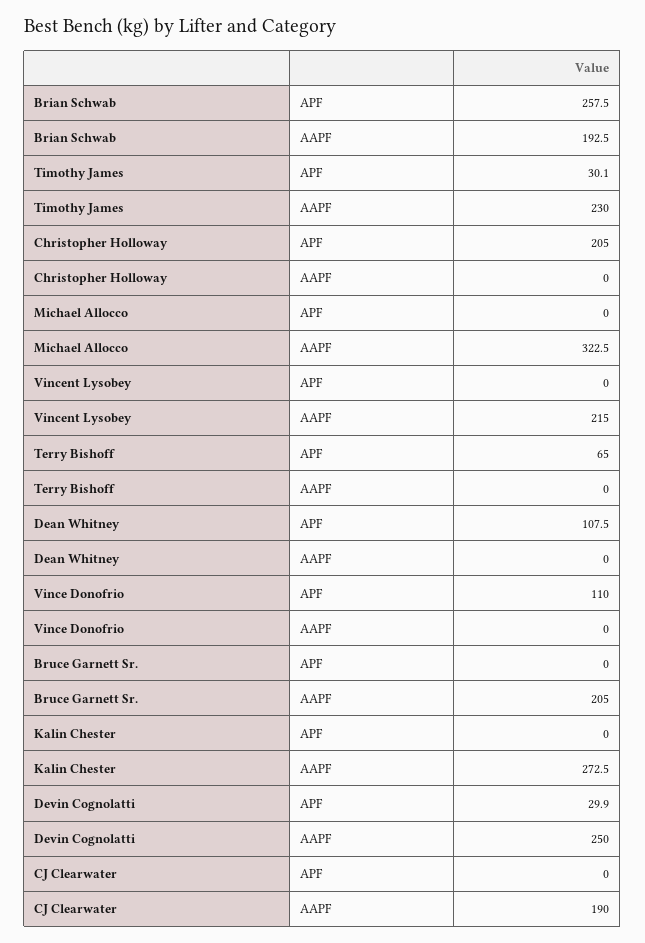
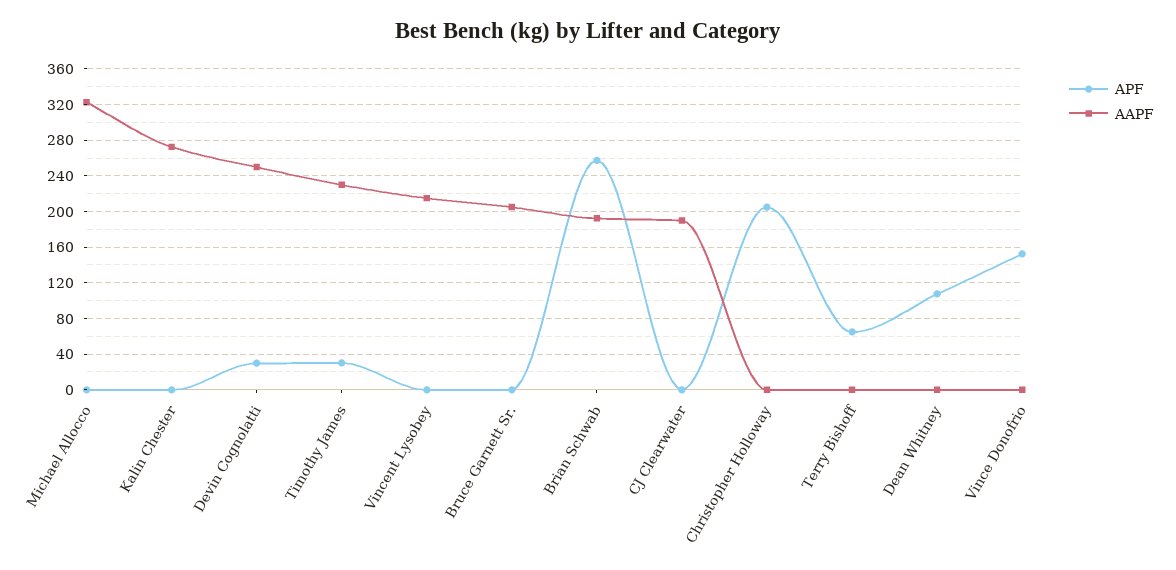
  {
    "APF": {
      "Brian Schwab": 257.5,
      "Timothy James": 30.1,
      "Christopher Holloway": 205,
      "Michael Allocco": 0,
      "Vincent Lysobey": 0,
      "Terry Bishoff": 65,
      "Dean Whitney": 107.5,
-     "Vince Donofrio": 110,
+     "Vince Donofrio": 150,
      "Bruce Garnett Sr.": 0,
      "Kalin Chester": 0,
      "Devin Cognolatti": 29.9,
      "CJ Clearwater": 0
    },
    "AAPF": {
      "Brian Schwab": 192.5,
      "Timothy James": 230,
      "Christopher Holloway": 0,
      "Michael Allocco": 322.5,
      "Vincent Lysobey": 215,
      "Terry Bishoff": 0,
      "Dean Whitney": 0,
      "Vince Donofrio": 0,
      "Bruce Garnett Sr.": 205,
      "Kalin Chester": 272.5,
      "Devin Cognolatti": 250,
      "CJ Clearwater": 190
    }
  }

